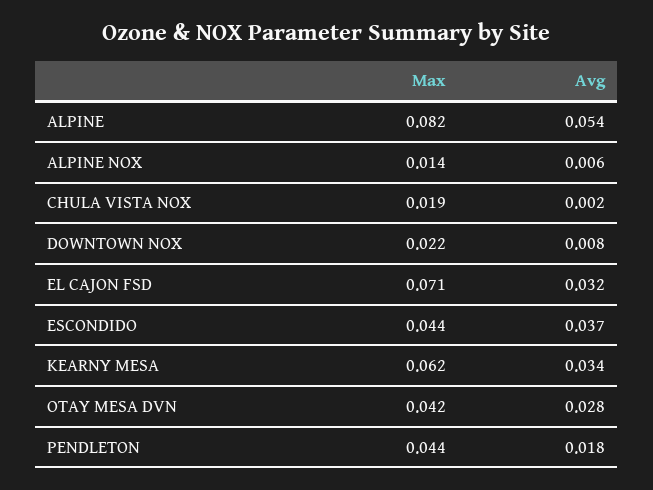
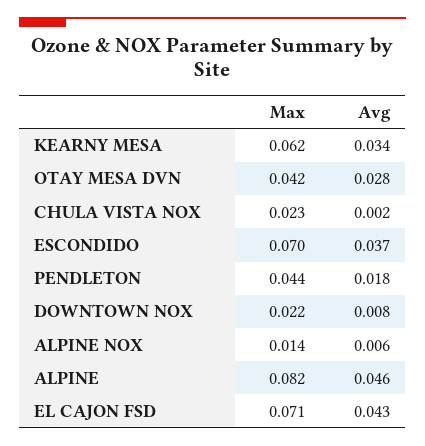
  {
    "Max": {
      "ALPINE": 0.082,
      "ALPINE NOX": 0.014,
-     "CHULA VISTA NOX": 0.019,
+     "CHULA VISTA NOX": 0.023,
      "DOWNTOWN NOX": 0.022,
      "EL CAJON FSD": 0.071,
-     "ESCONDIDO": 0.044,
+     "ESCONDIDO": 0.07,
      "KEARNY MESA": 0.062,
      "OTAY MESA DVN": 0.042,
      "PENDLETON": 0.044
    },
    "Avg": {
-     "ALPINE": 0.054,
+     "ALPINE": 0.046,
      "ALPINE NOX": 0.006,
      "CHULA VISTA NOX": 0.002,
      "DOWNTOWN NOX": 0.008,
-     "EL CAJON FSD": 0.032,
+     "EL CAJON FSD": 0.043,
      "ESCONDIDO": 0.037,
      "KEARNY MESA": 0.034,
      "OTAY MESA DVN": 0.028,
      "PENDLETON": 0.018
    }
  }

